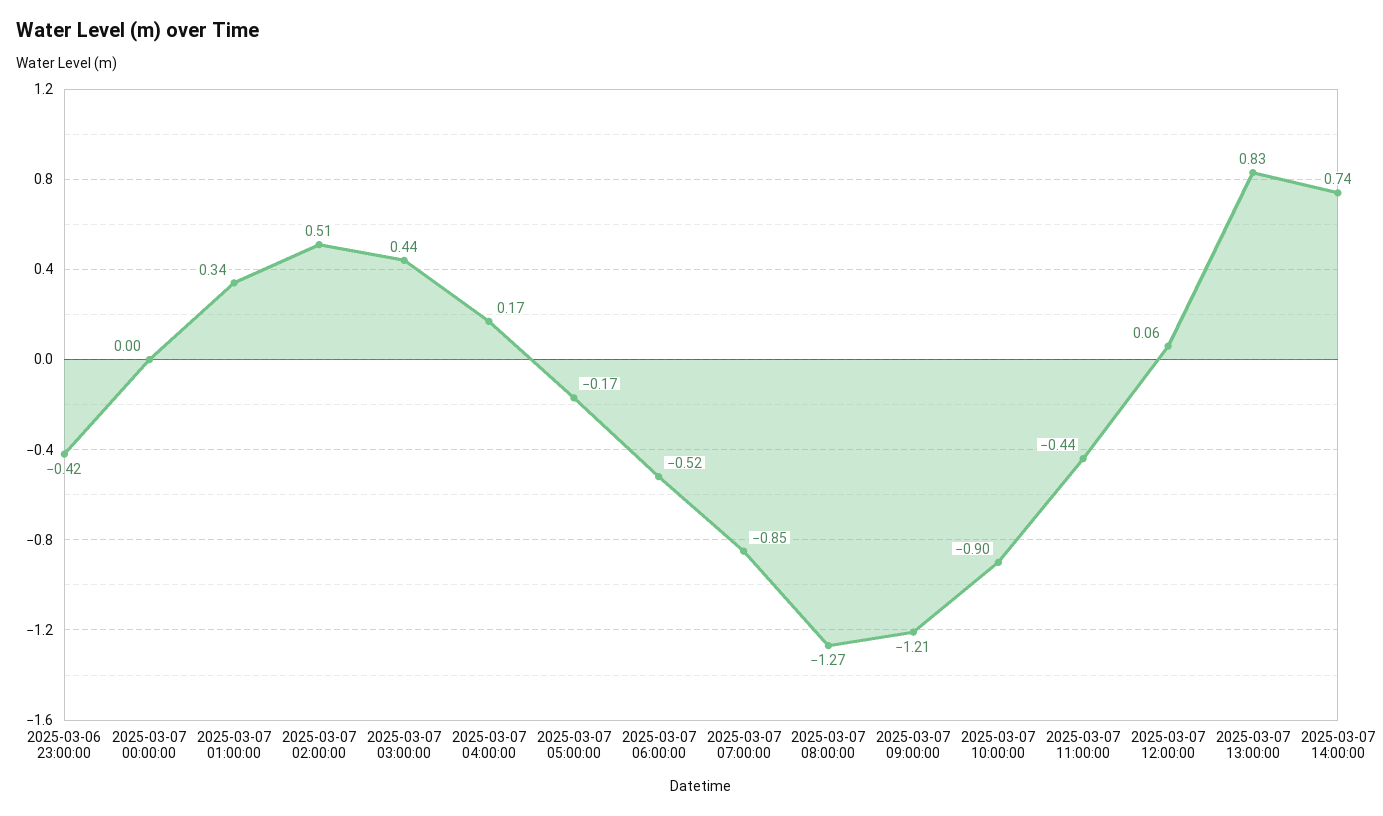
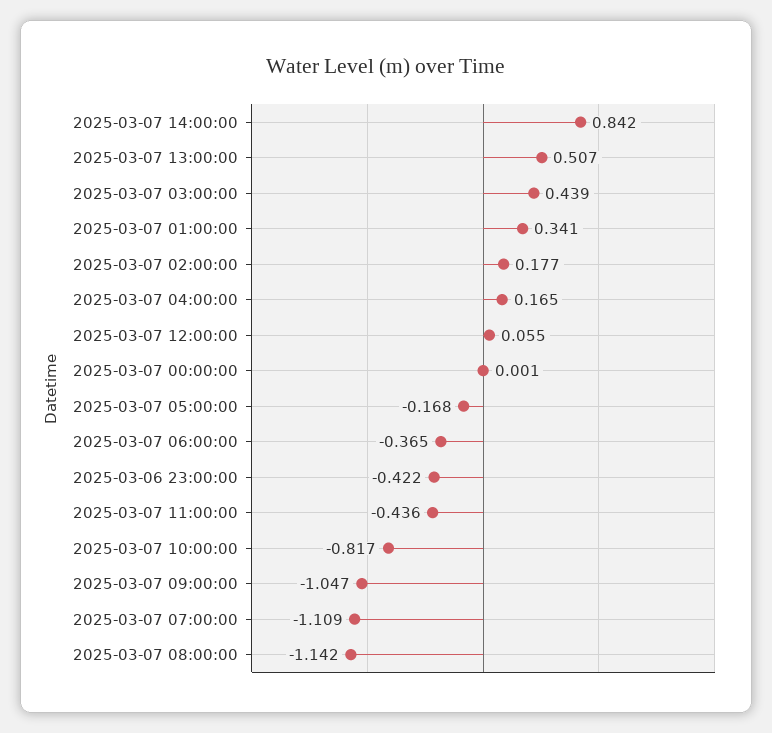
  {
    "2025-03-06 23:00:00": -0.422,
    "2025-03-07 00:00:00": 0.001,
    "2025-03-07 01:00:00": 0.341,
-   "2025-03-07 02:00:00": 0.51,
+   "2025-03-07 02:00:00": 0.177,
    "2025-03-07 03:00:00": 0.439,
    "2025-03-07 04:00:00": 0.165,
    "2025-03-07 05:00:00": -0.168,
-   "2025-03-07 06:00:00": -0.52,
+   "2025-03-07 06:00:00": -0.365,
-   "2025-03-07 07:00:00": -0.85,
+   "2025-03-07 07:00:00": -1.109,
-   "2025-03-07 08:00:00": -1.27,
+   "2025-03-07 08:00:00": -1.142,
-   "2025-03-07 09:00:00": -1.21,
+   "2025-03-07 09:00:00": -1.047,
-   "2025-03-07 10:00:00": -0.9,
+   "2025-03-07 10:00:00": -0.817,
    "2025-03-07 11:00:00": -0.436,
    "2025-03-07 12:00:00": 0.055,
-   "2025-03-07 13:00:00": 0.83,
+   "2025-03-07 13:00:00": 0.507,
-   "2025-03-07 14:00:00": 0.74
+   "2025-03-07 14:00:00": 0.842
  }

